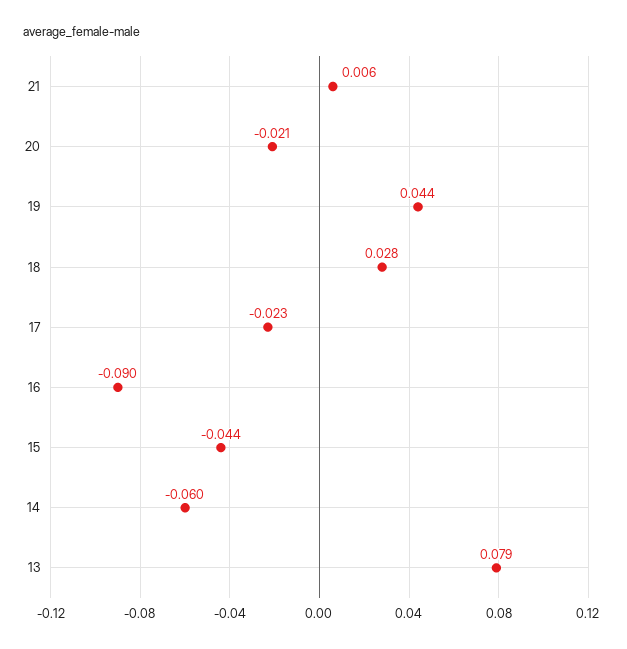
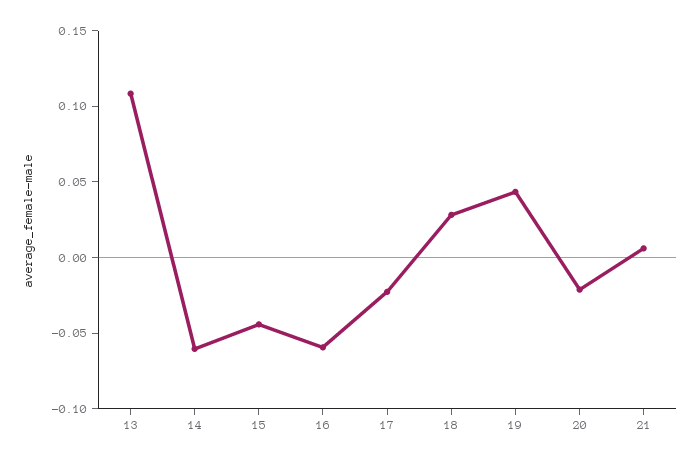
  {
    "21": 0.006,
    "20": -0.021,
    "19": 0.044,
    "18": 0.028,
    "17": -0.023,
-   "16": -0.09,
+   "16": -0.06,
    "15": -0.044,
    "14": -0.06,
-   "13": 0.079
+   "13": 0.11
  }

